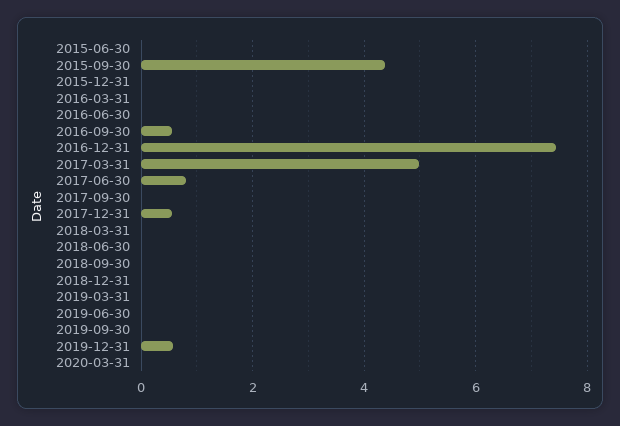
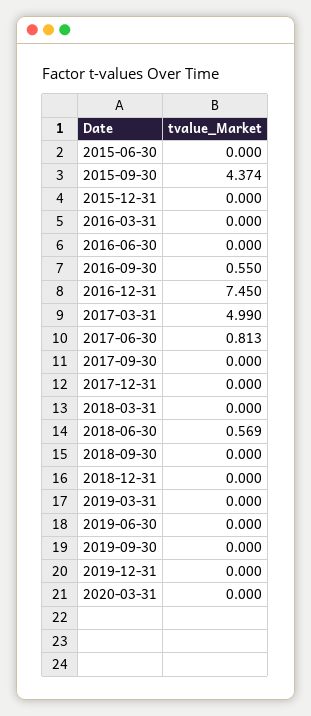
  {
    "2015-06-30": 0,
    "2015-09-30": 4.374,
    "2015-12-31": 0,
    "2016-03-31": 0,
    "2016-06-30": 0,
    "2016-09-30": 0.55,
    "2016-12-31": 7.45,
    "2017-03-31": 4.99,
    "2017-06-30": 0.813,
    "2017-09-30": 0,
-   "2017-12-31": 0.6,
+   "2017-12-31": 0,
    "2018-03-31": 0,
-   "2018-06-30": 0,
+   "2018-06-30": 0.569,
    "2018-09-30": 0,
    "2018-12-31": 0,
    "2019-03-31": 0,
    "2019-06-30": 0,
    "2019-09-30": 0,
-   "2019-12-31": 0.6,
+   "2019-12-31": 0,
    "2020-03-31": 0
  }

